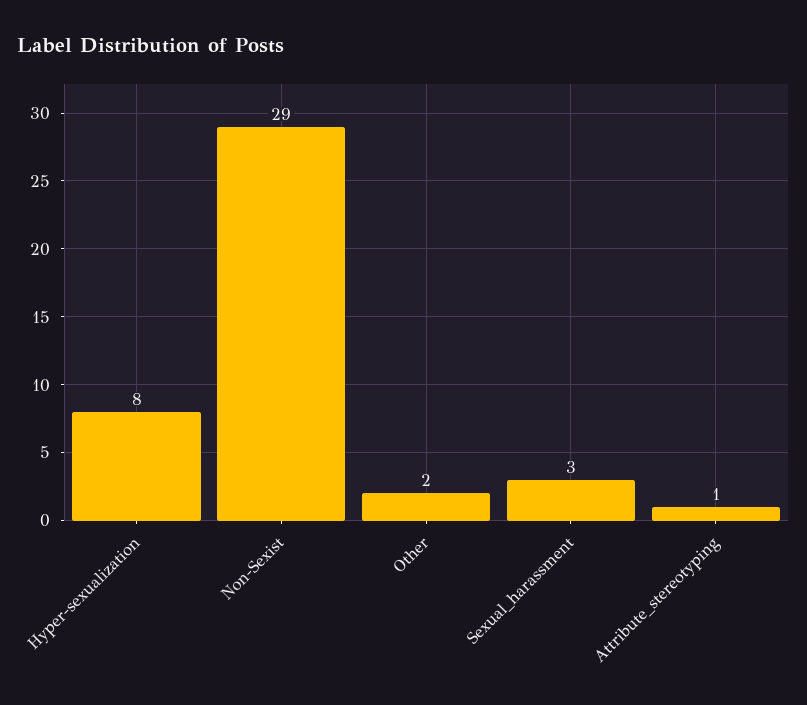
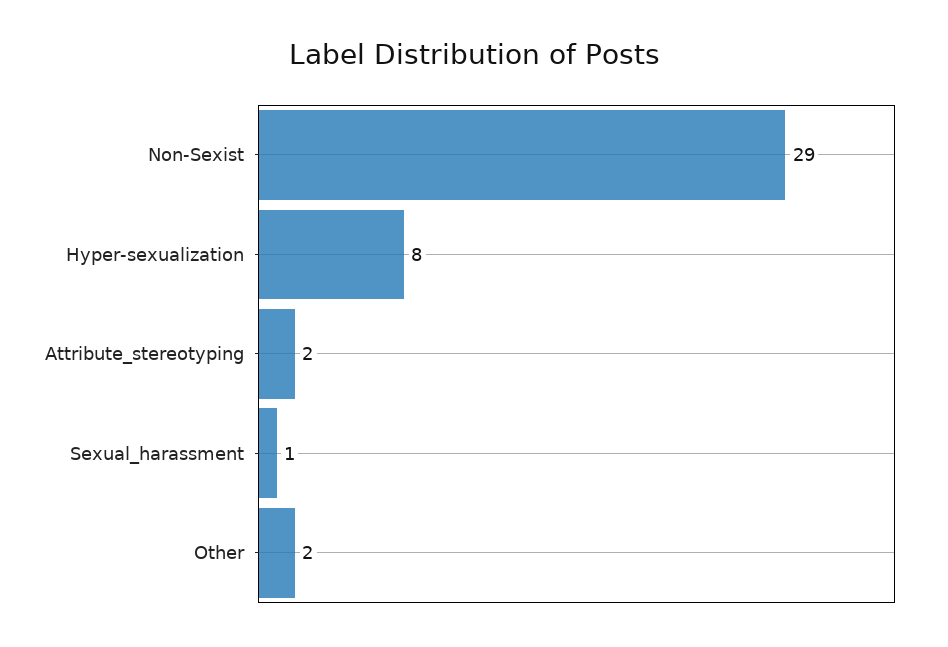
  {
    "Hyper-sexualization": 8,
    "Non-Sexist": 29,
    "Other": 2,
-   "Sexual_harassment": 3,
+   "Sexual_harassment": 1,
-   "Attribute_stereotyping": 1
+   "Attribute_stereotyping": 2
  }

